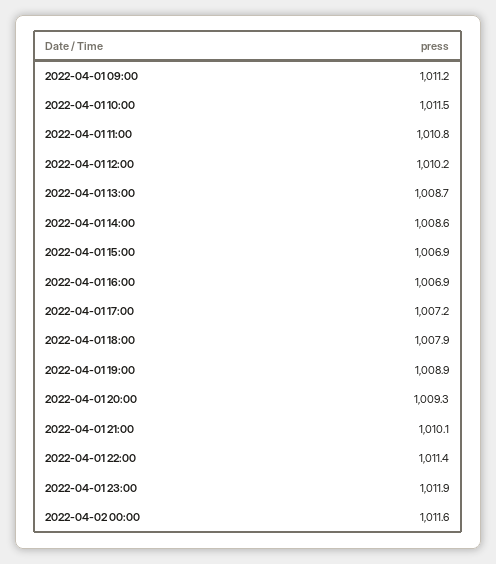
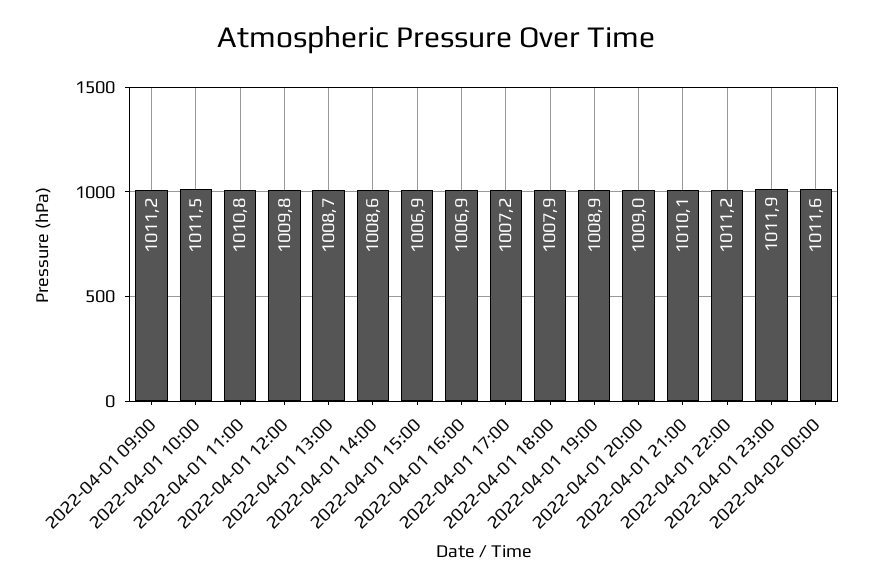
  {
    "2022-04-01 09:00": 1011.2,
    "2022-04-01 10:00": 1011.5,
    "2022-04-01 11:00": 1010.8,
-   "2022-04-01 12:00": 1010.2,
+   "2022-04-01 12:00": 1009.8,
    "2022-04-01 13:00": 1008.7,
    "2022-04-01 14:00": 1008.6,
    "2022-04-01 15:00": 1006.9,
    "2022-04-01 16:00": 1006.9,
    "2022-04-01 17:00": 1007.2,
    "2022-04-01 18:00": 1007.9,
    "2022-04-01 19:00": 1008.9,
-   "2022-04-01 20:00": 1009.3,
+   "2022-04-01 20:00": 1009,
    "2022-04-01 21:00": 1010.1,
-   "2022-04-01 22:00": 1011.4,
+   "2022-04-01 22:00": 1011.2,
    "2022-04-01 23:00": 1011.9,
    "2022-04-02 00:00": 1011.6
  }

